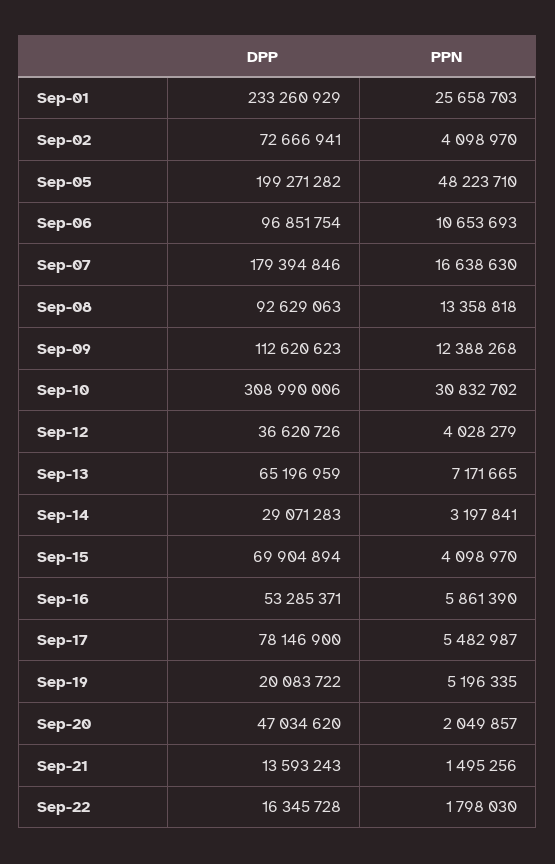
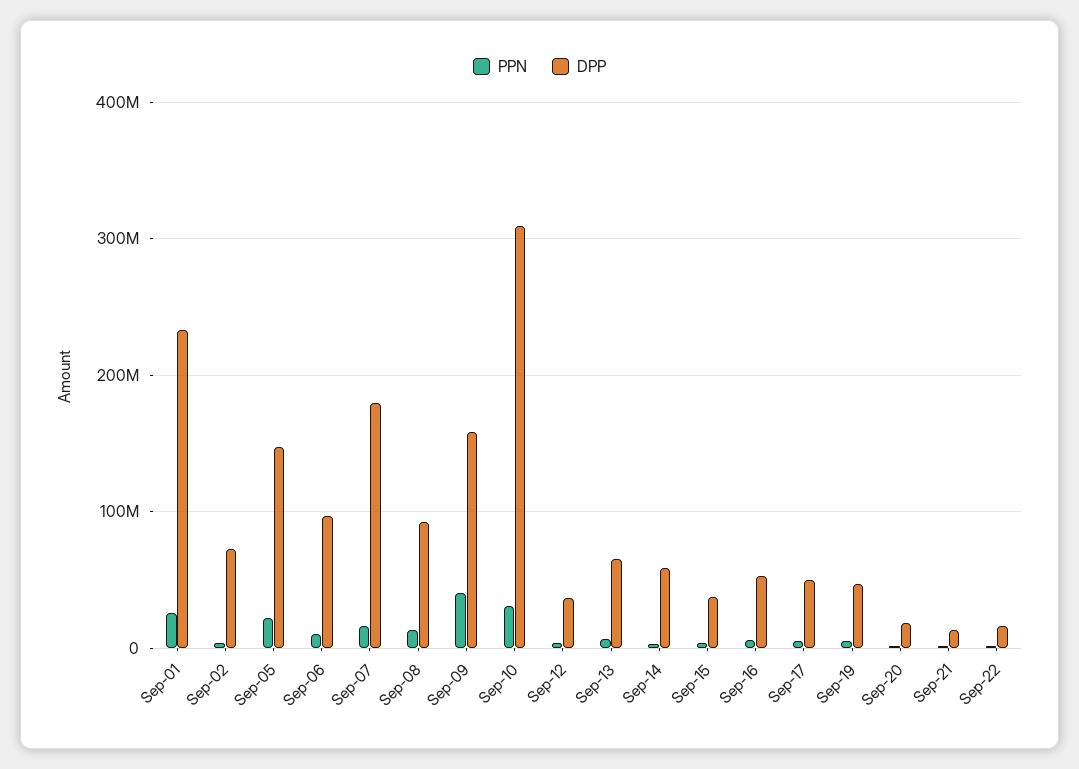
  {
    "DPP": {
      "Sep-01": 233260929,
      "Sep-02": 72666941,
-     "Sep-05": 199271282,
+     "Sep-05": 150000000,
      "Sep-06": 96851754,
      "Sep-07": 179394846,
      "Sep-08": 92629063,
-     "Sep-09": 112620623,
+     "Sep-09": 160000000,
      "Sep-10": 308990006,
      "Sep-12": 36620726,
      "Sep-13": 65196959,
-     "Sep-14": 29071283,
+     "Sep-14": 60000000,
-     "Sep-15": 69904894,
+     "Sep-15": 40000000,
      "Sep-16": 53285371,
-     "Sep-17": 78146900,
+     "Sep-17": 50000000,
-     "Sep-19": 20083722,
+     "Sep-19": 50000000,
-     "Sep-20": 47034620,
+     "Sep-20": 20000000,
      "Sep-21": 13593243,
      "Sep-22": 16345728
    },
    "PPN": {
      "Sep-01": 25658703,
      "Sep-02": 4098970,
-     "Sep-05": 48223710,
+     "Sep-05": 20000000,
      "Sep-06": 10653693,
      "Sep-07": 16638630,
      "Sep-08": 13358818,
-     "Sep-09": 12388268,
+     "Sep-09": 40000000,
      "Sep-10": 30832702,
      "Sep-12": 4028279,
      "Sep-13": 7171665,
      "Sep-14": 3197841,
      "Sep-15": 4098970,
      "Sep-16": 5861390,
      "Sep-17": 5482987,
      "Sep-19": 5196335,
      "Sep-20": 2049857,
      "Sep-21": 1495256,
      "Sep-22": 1798030
    }
  }

